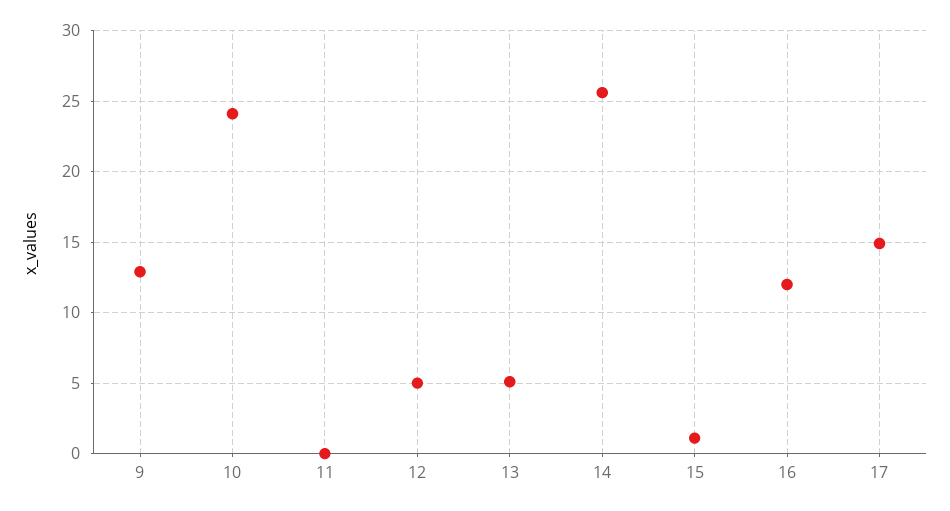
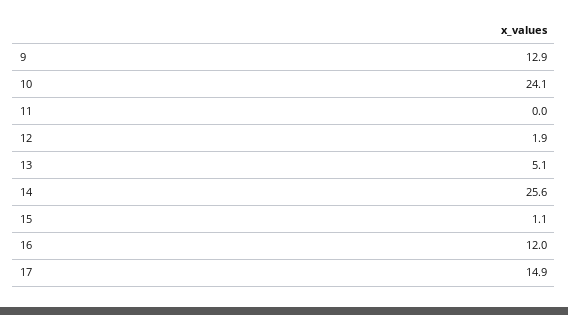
  {
    "9": 12.9,
    "10": 24.1,
    "11": 0,
-   "12": 5,
+   "12": 1.9,
    "13": 5.1,
    "14": 25.6,
    "15": 1.1,
    "16": 12,
    "17": 14.9
  }

